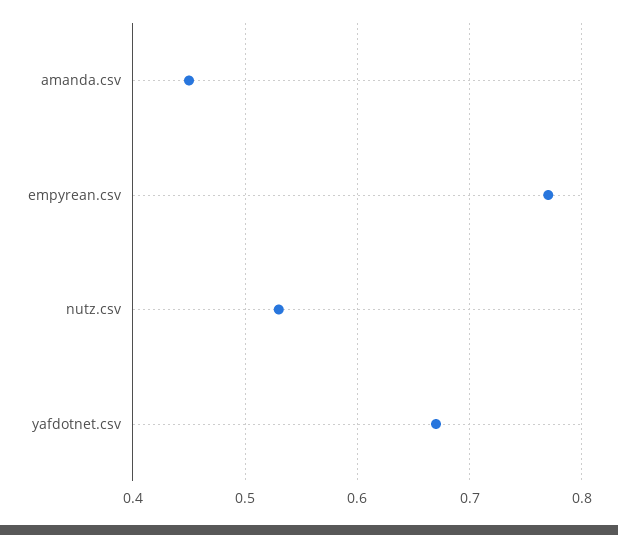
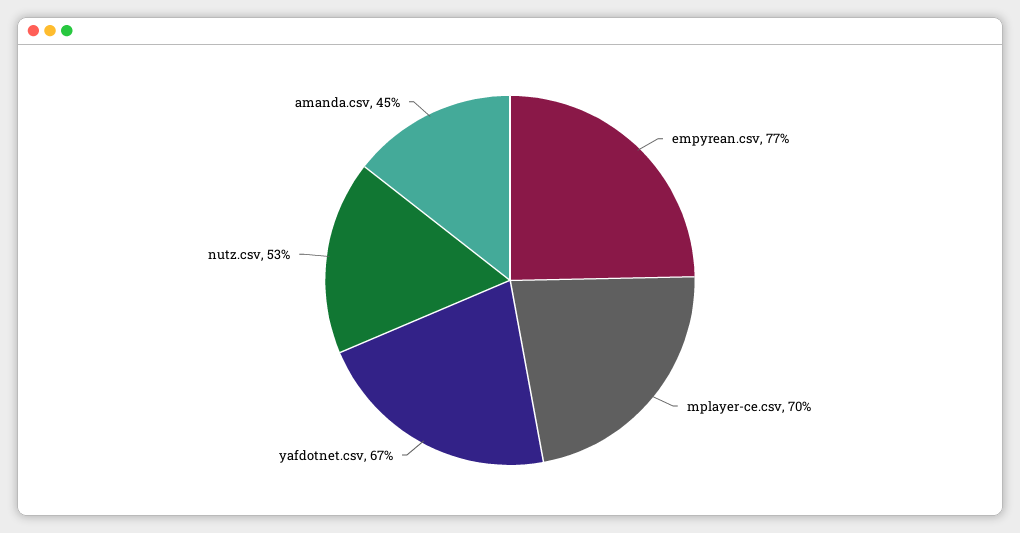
  {
    "amanda.csv": 0.45,
    "empyrean.csv": 0.77,
    "nutz.csv": 0.53,
-   "yafdotnet.csv": 0.67
+   "yafdotnet.csv": 0.67,
+   "mplayer-ce.csv": 0.7
  }

